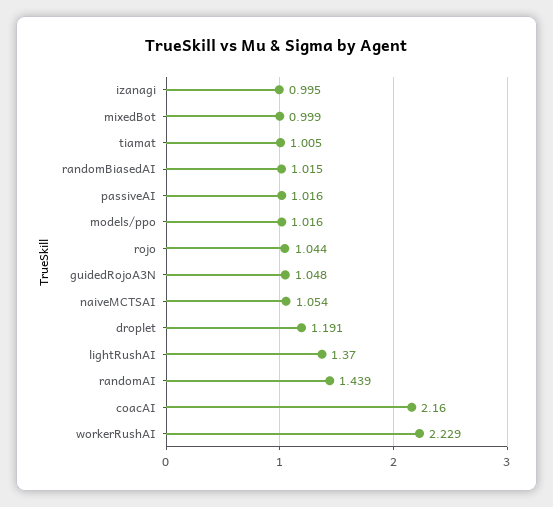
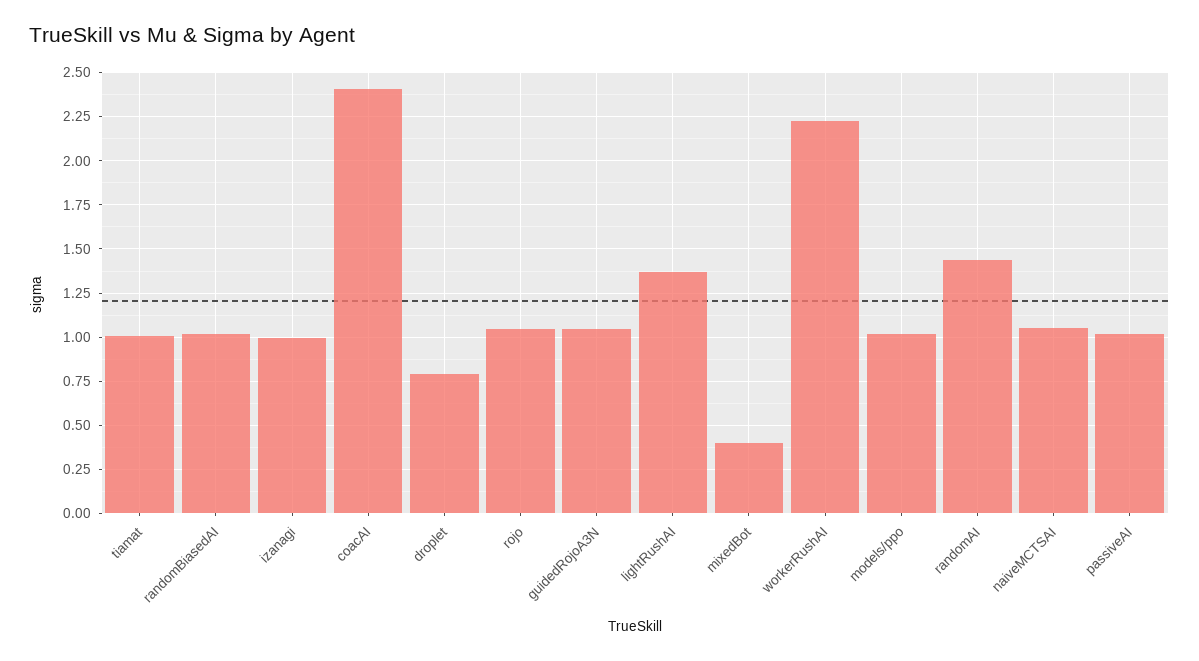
  {
    "izanagi": 0.995,
-   "mixedBot": 0.999,
+   "mixedBot": 0.4,
    "tiamat": 1.005,
    "randomBiasedAI": 1.015,
    "passiveAI": 1.016,
    "models/ppo": 1.016,
    "rojo": 1.044,
    "guidedRojoA3N": 1.048,
    "naiveMCTSAI": 1.054,
-   "droplet": 1.191,
+   "droplet": 0.8,
    "lightRushAI": 1.37,
    "randomAI": 1.439,
-   "coacAI": 2.16,
+   "coacAI": 2.4,
    "workerRushAI": 2.229
  }

